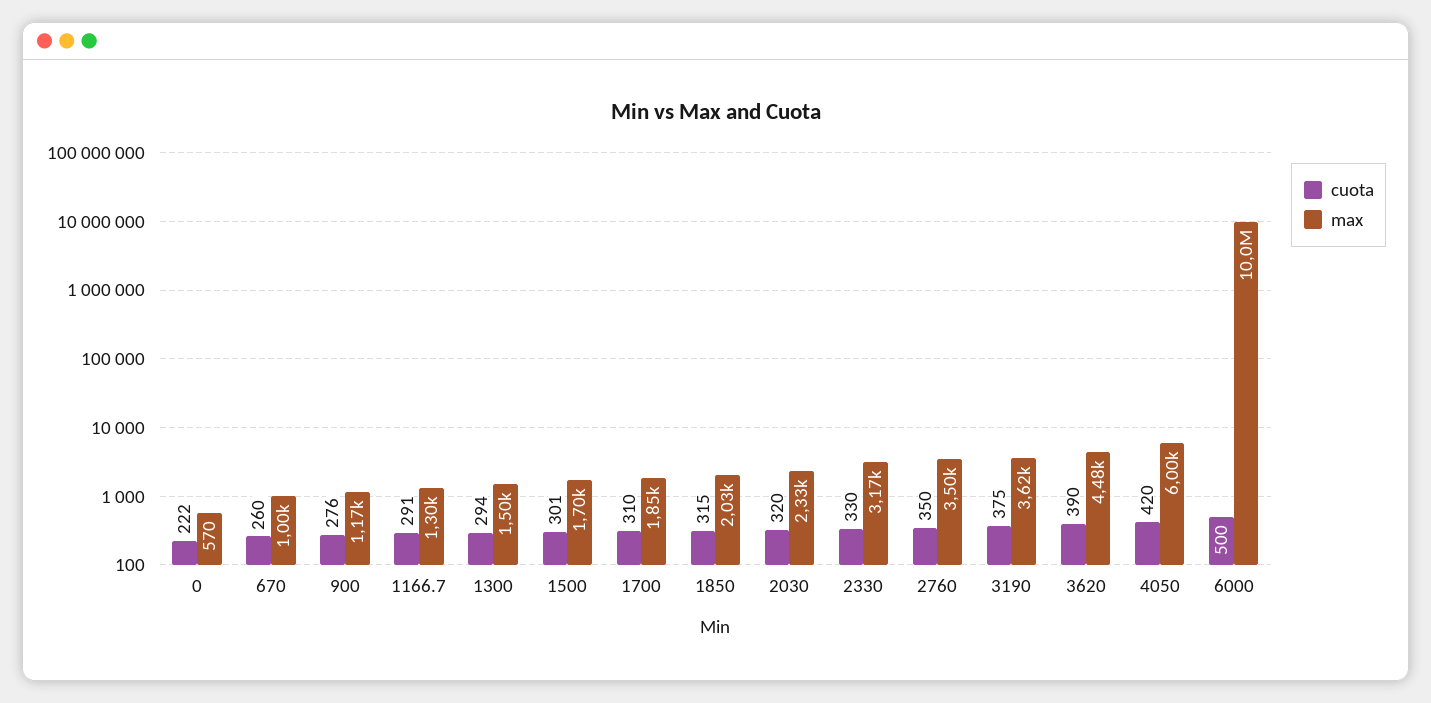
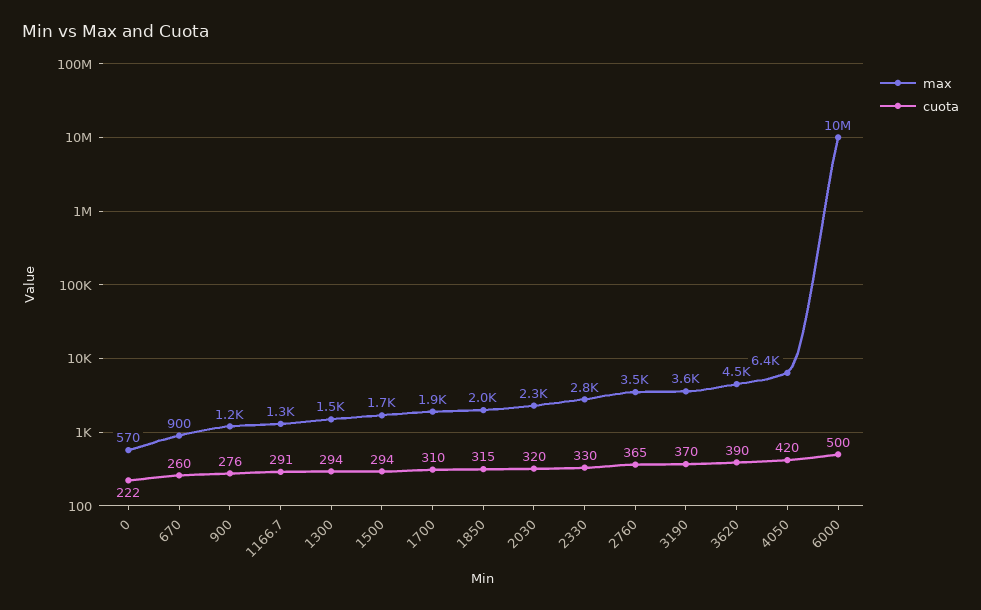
  {
    "cuota": {
      "0": 222,
      "670": 260,
      "900": 276,
      "1166.7": 291,
      "1300": 294,
-     "1500": 301,
+     "1500": 294,
      "1700": 310,
      "1850": 315,
      "2030": 320,
      "2330": 330,
-     "2760": 350,
+     "2760": 365,
-     "3190": 375,
+     "3190": 370,
      "3620": 390,
      "4050": 420,
      "6000": 500
    },
    "max": {
      "0": 570,
-     "670": 1000,
+     "670": 900,
      "900": 1170,
      "1166.7": 1300,
      "1300": 1500,
      "1500": 1700,
      "1700": 1850,
      "1850": 2030,
      "2030": 2330,
-     "2330": 3170,
+     "2330": 2800,
      "2760": 3500,
      "3190": 3620,
      "3620": 4480,
-     "4050": 6000,
+     "4050": 6400,
      "6000": 10000000
    }
  }

